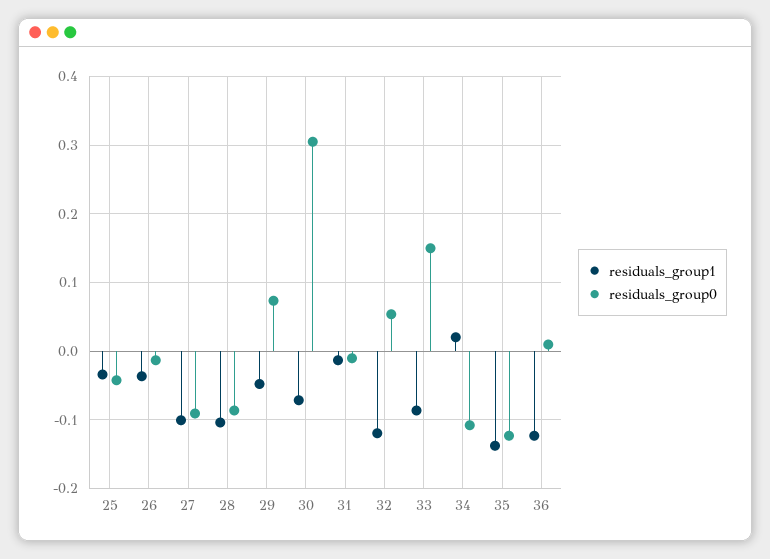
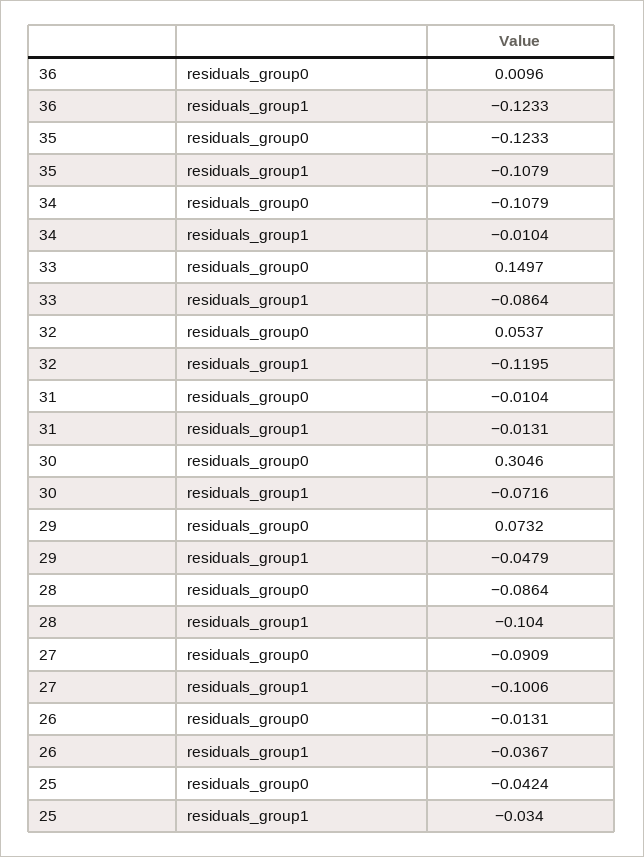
  {
    "residuals_group1": {
      "25": -0.034,
      "26": -0.0367,
      "27": -0.1006,
      "28": -0.104,
      "29": -0.0479,
      "30": -0.0716,
      "31": -0.0131,
      "32": -0.1195,
      "33": -0.0864,
-     "34": 0.02,
+     "34": -0.0104,
-     "35": -0.14,
+     "35": -0.1079,
      "36": -0.1233
    },
    "residuals_group0": {
      "25": -0.0424,
      "26": -0.0131,
      "27": -0.0909,
      "28": -0.0864,
      "29": 0.0732,
      "30": 0.3046,
      "31": -0.0104,
      "32": 0.0537,
      "33": 0.1497,
      "34": -0.1079,
      "35": -0.1233,
      "36": 0.0096
    }
  }

